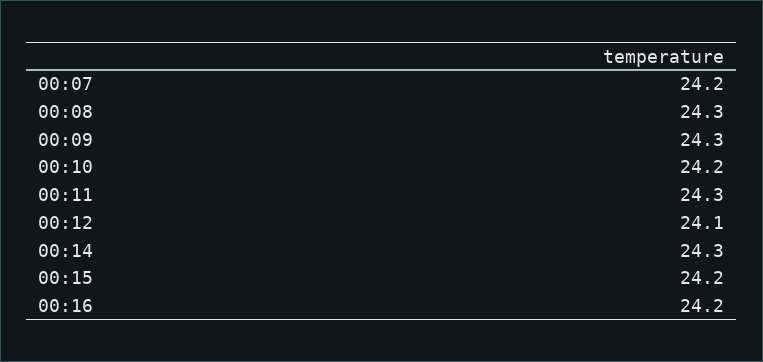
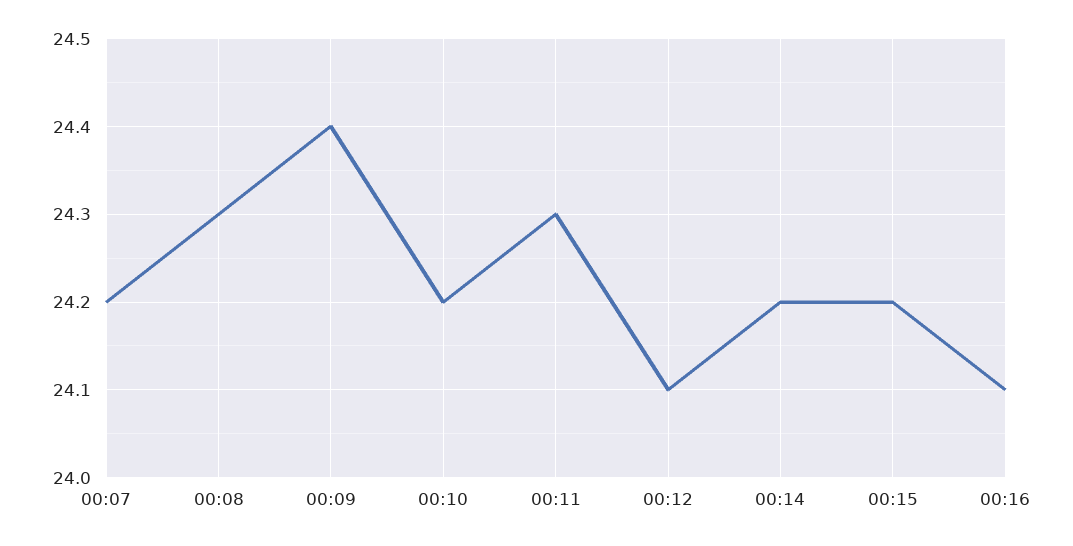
  {
    "00:07": 24.2,
    "00:08": 24.3,
-   "00:09": 24.3,
+   "00:09": 24.4,
    "00:10": 24.2,
    "00:11": 24.3,
    "00:12": 24.1,
-   "00:14": 24.3,
+   "00:14": 24.2,
    "00:15": 24.2,
-   "00:16": 24.2
+   "00:16": 24.1
  }

